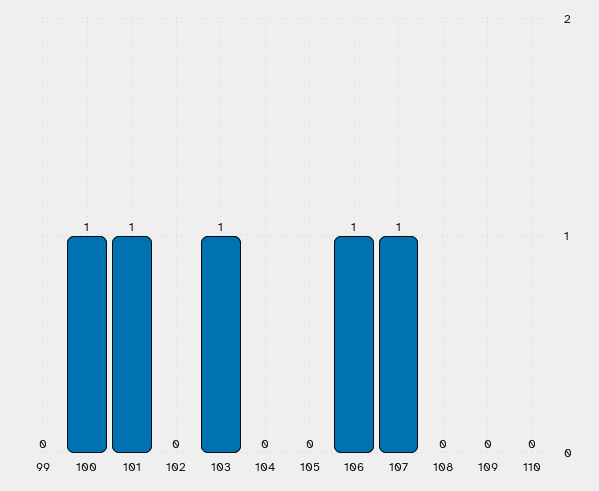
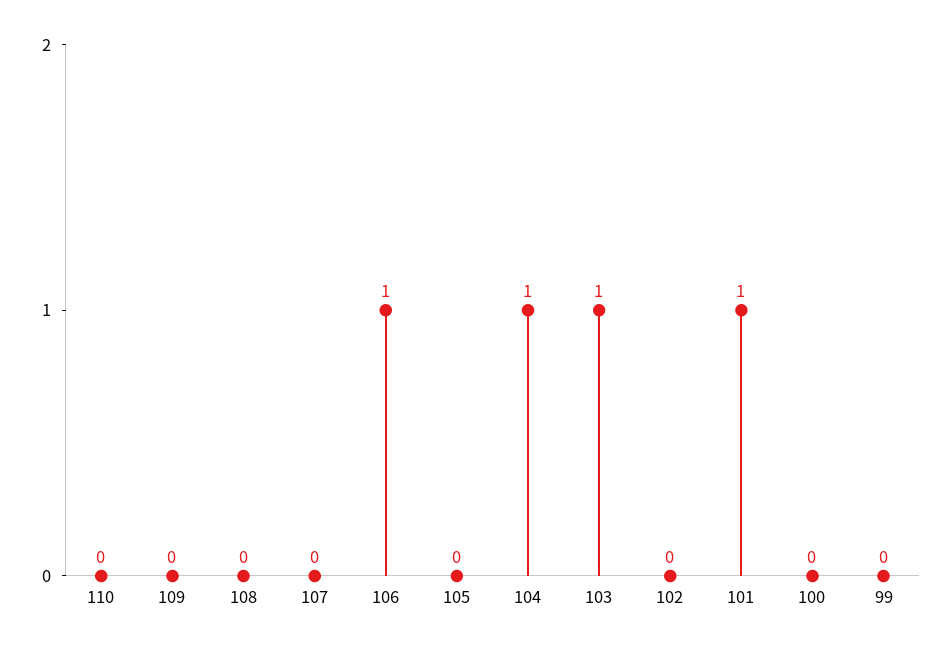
  {
    "99": 0,
-   "100": 1,
+   "100": 0,
    "101": 1,
    "102": 0,
    "103": 1,
-   "104": 0,
+   "104": 1,
    "105": 0,
    "106": 1,
-   "107": 1,
+   "107": 0,
    "108": 0,
    "109": 0,
    "110": 0
  }

